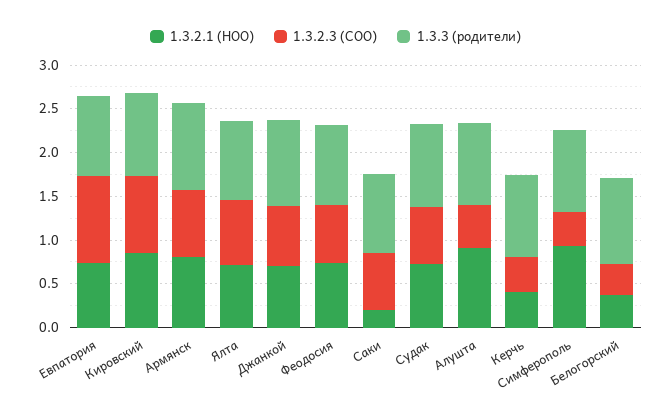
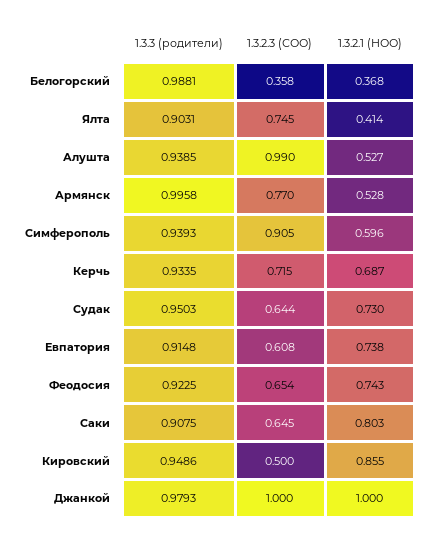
  {
    "1.3.2.1 (НОО)": {
      "Евпатория": 0.738,
      "Кировский": 0.855,
-     "Армянск": 0.8,
+     "Армянск": 0.528,
-     "Ялта": 0.7,
+     "Ялта": 0.414,
-     "Джанкой": 0.7,
+     "Джанкой": 1,
      "Феодосия": 0.743,
-     "Саки": 0.2,
+     "Саки": 0.803,
      "Судак": 0.73,
-     "Алушта": 0.9,
+     "Алушта": 0.527,
-     "Керчь": 0.4,
+     "Керчь": 0.687,
-     "Симферополь": 0.9,
+     "Симферополь": 0.596,
      "Белогорский": 0.368
    },
    "1.3.2.3 (СОО)": {
-     "Евпатория": 1,
+     "Евпатория": 0.608,
-     "Кировский": 0.9,
+     "Кировский": 0.5,
      "Армянск": 0.77,
      "Ялта": 0.745,
-     "Джанкой": 0.7,
+     "Джанкой": 1,
      "Феодосия": 0.654,
      "Саки": 0.645,
      "Судак": 0.644,
-     "Алушта": 0.5,
+     "Алушта": 0.99,
-     "Керчь": 0.4,
+     "Керчь": 0.715,
-     "Симферополь": 0.4,
+     "Симферополь": 0.905,
      "Белогорский": 0.358
    },
    "1.3.3 (родители)": {
      "Евпатория": 0.9148,
      "Кировский": 0.9486,
      "Армянск": 0.9958,
      "Ялта": 0.9031,
      "Джанкой": 0.9793,
      "Феодосия": 0.9225,
      "Саки": 0.9075,
      "Судак": 0.9503,
      "Алушта": 0.9385,
      "Керчь": 0.9335,
      "Симферополь": 0.9393,
      "Белогорский": 0.9881
    }
  }

